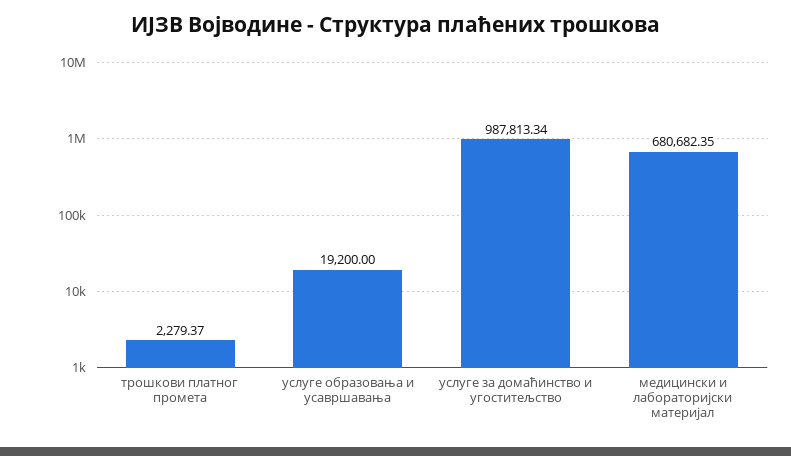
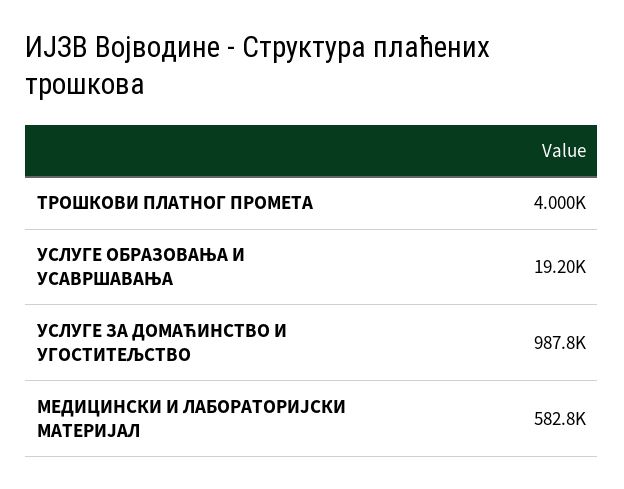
  {
-   "трошкови платног промета": 2279.37,
+   "трошкови платног промета": 4000,
    "услуге образовања и усавршавања": 19200,
    "услуге за домаћинство и угоститељство": 987813.34,
-   "медицински и лабораторијски материјал": 680682.35
+   "медицински и лабораторијски материјал": 582800
  }

